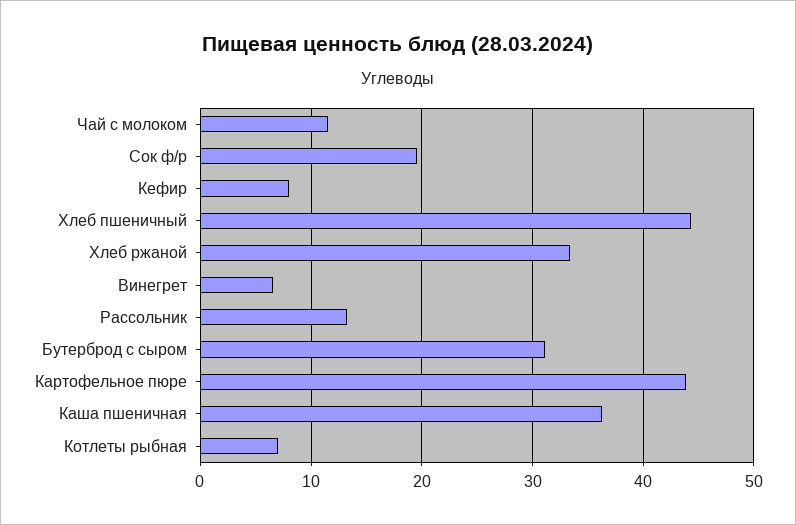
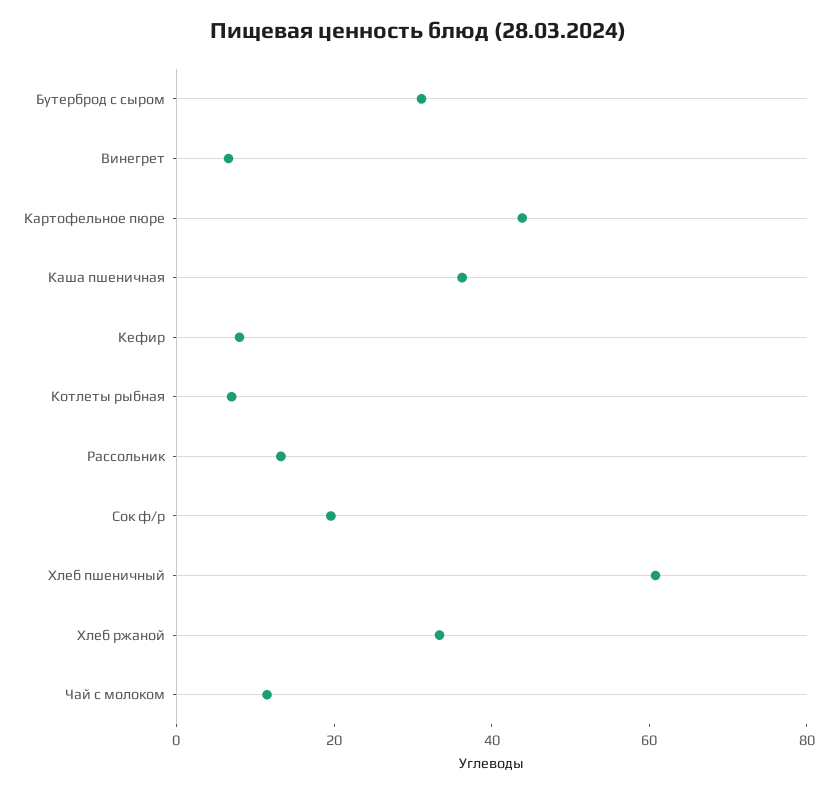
  {
    "Чай с молоком": 12,
    "Сок ф/р": 20,
    "Кефир": 8,
-   "Хлеб пшеничный": 44,
+   "Хлеб пшеничный": 60,
    "Хлеб ржаной": 33,
    "Винегрет": 7,
    "Рассольник": 13,
    "Бутерброд с сыром": 31,
    "Картофельное пюре": 44,
    "Каша пшеничная": 36,
    "Котлеты рыбная": 7
  }

